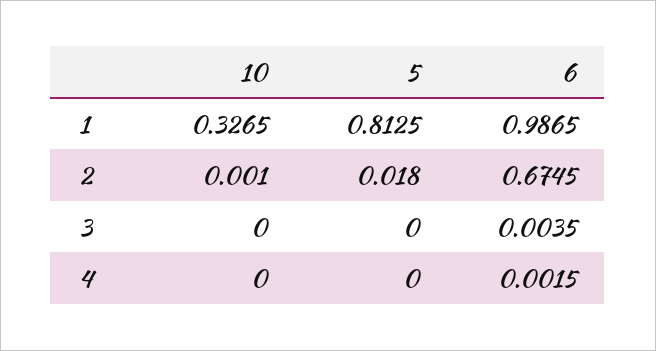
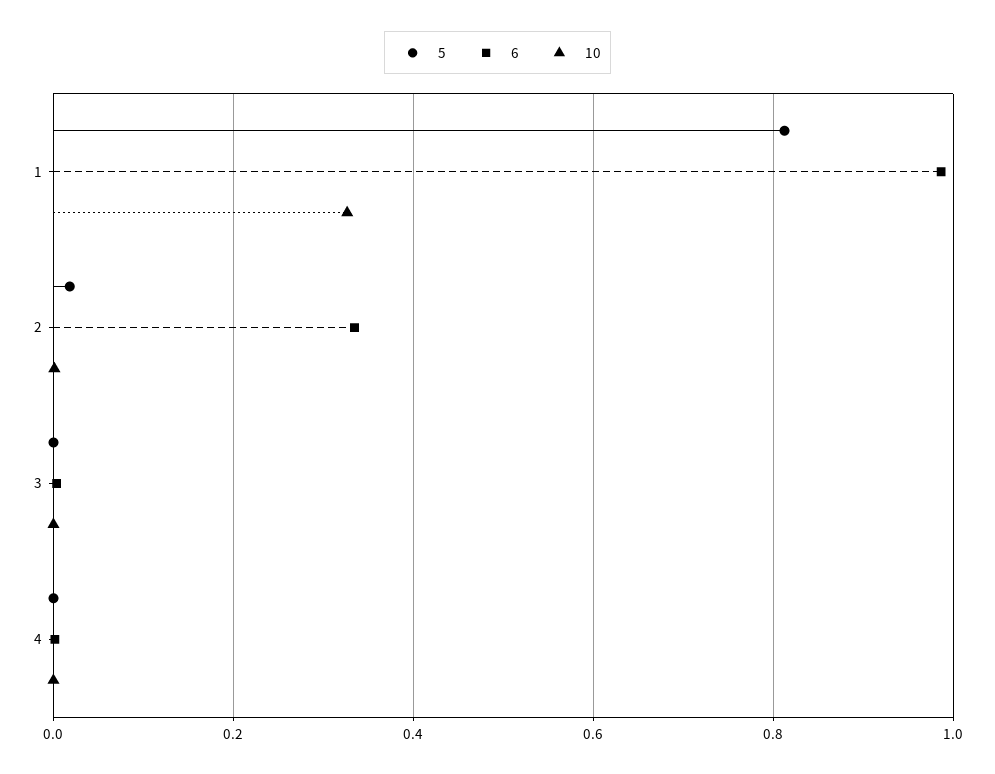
  {
    "10": {
      "1": 0.3265,
      "2": 0.001,
      "3": 0,
      "4": 0
    },
    "5": {
      "1": 0.8125,
      "2": 0.018,
      "3": 0,
      "4": 0
    },
    "6": {
      "1": 0.9865,
-     "2": 0.6745,
+     "2": 0.34,
      "3": 0.0035,
      "4": 0.0015
    }
  }

